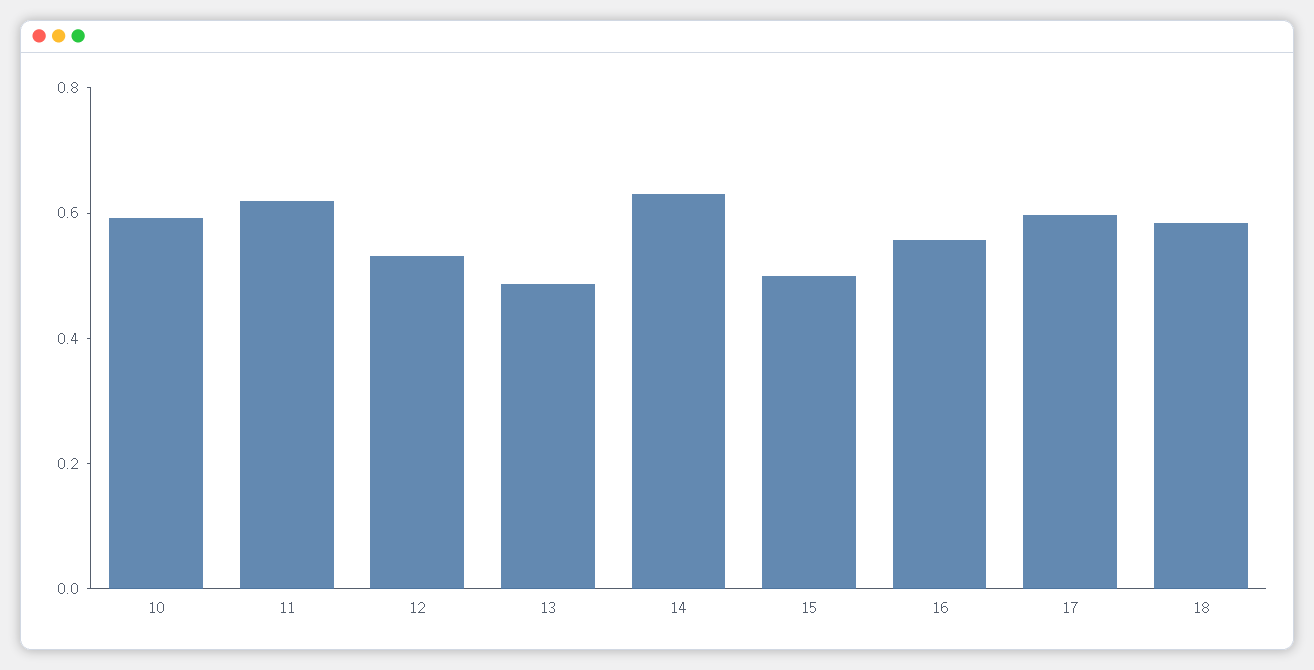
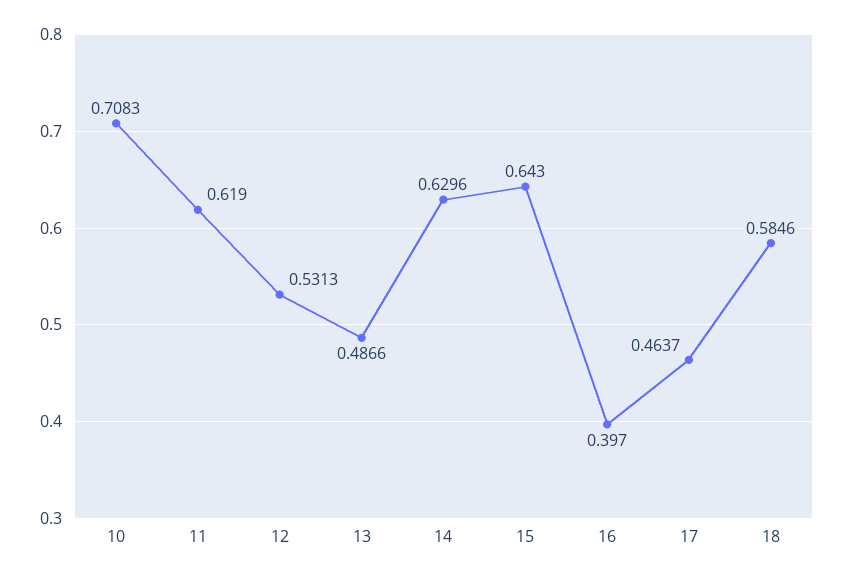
  {
-   "10": 0.6,
+   "10": 0.7083,
    "11": 0.619,
    "12": 0.5313,
    "13": 0.4866,
    "14": 0.6296,
-   "15": 0.5,
+   "15": 0.643,
-   "16": 0.55,
+   "16": 0.397,
-   "17": 0.6,
+   "17": 0.4637,
    "18": 0.5846
  }

